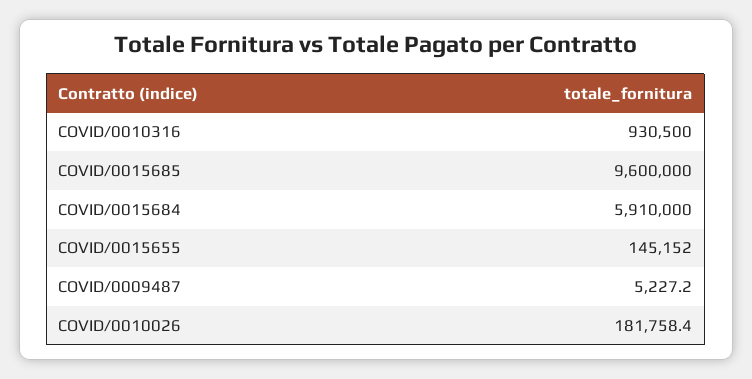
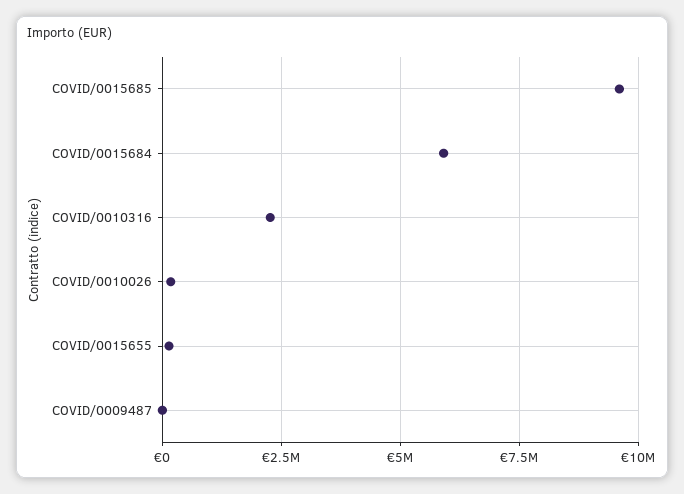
  {
-   "COVID/0010316": 930500,
+   "COVID/0010316": 2250000,
    "COVID/0015685": 9600000,
    "COVID/0015684": 5910000,
    "COVID/0015655": 145152,
    "COVID/0009487": 5227.2,
    "COVID/0010026": 181758.4
  }

